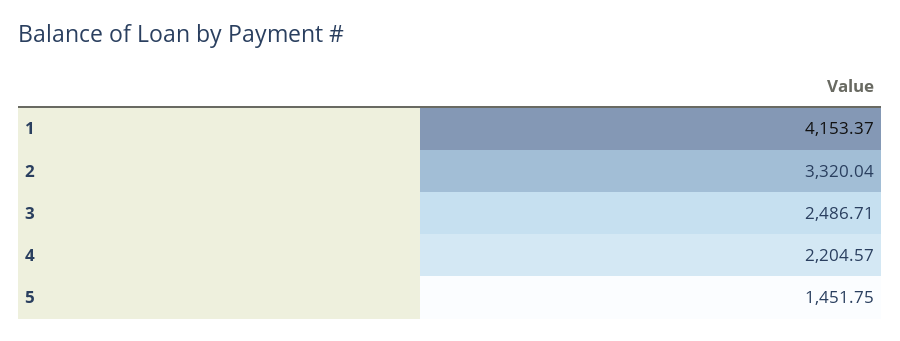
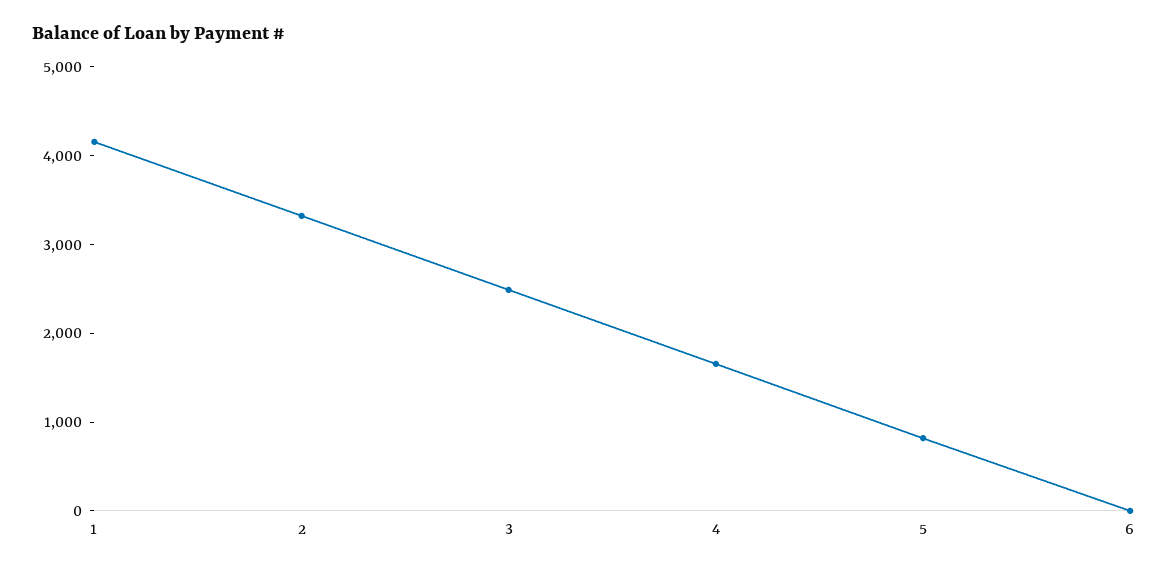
  {
    "1": 4153.37,
    "2": 3320.04,
    "3": 2486.71,
-   "4": 2204.57,
+   "4": 1600,
-   "5": 1451.75
+   "5": 800,
+   "6": 0
  }

